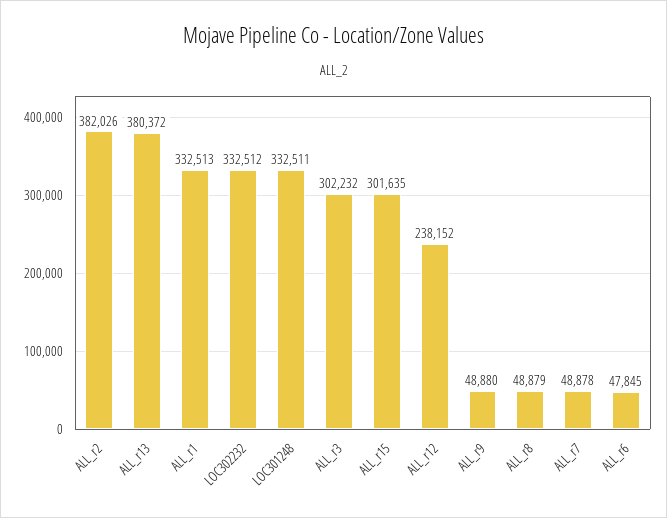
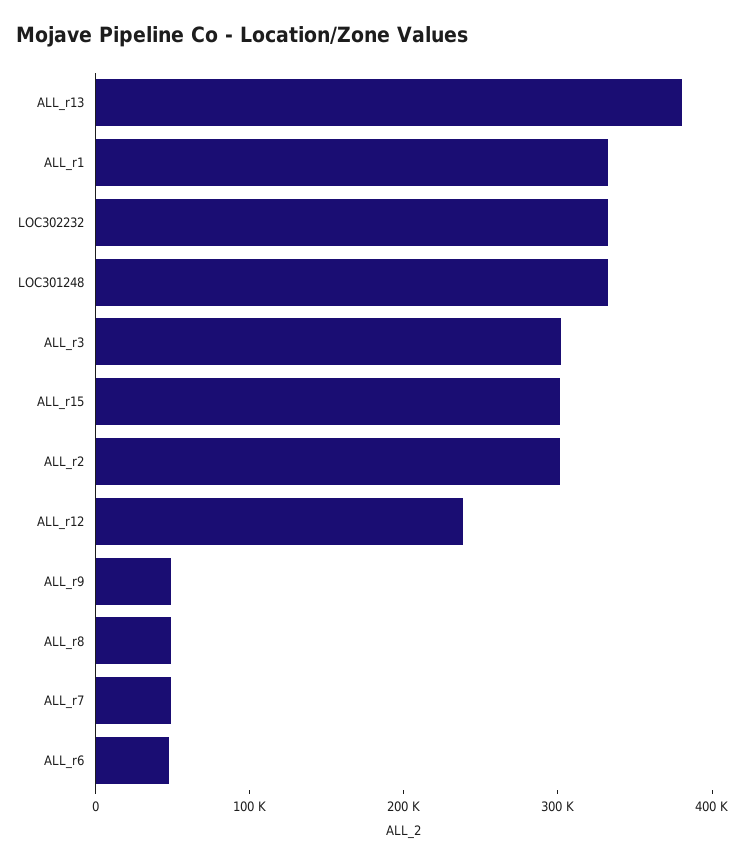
  {
-   "ALL_r2": 382026,
+   "ALL_r2": 300000,
    "ALL_r13": 380372,
    "ALL_r1": 332513,
    "LOC302232": 332512,
    "LOC301248": 332511,
    "ALL_r3": 302232,
    "ALL_r15": 301635,
    "ALL_r12": 238152,
    "ALL_r9": 48880,
    "ALL_r8": 48879,
    "ALL_r7": 48878,
    "ALL_r6": 47845
  }

